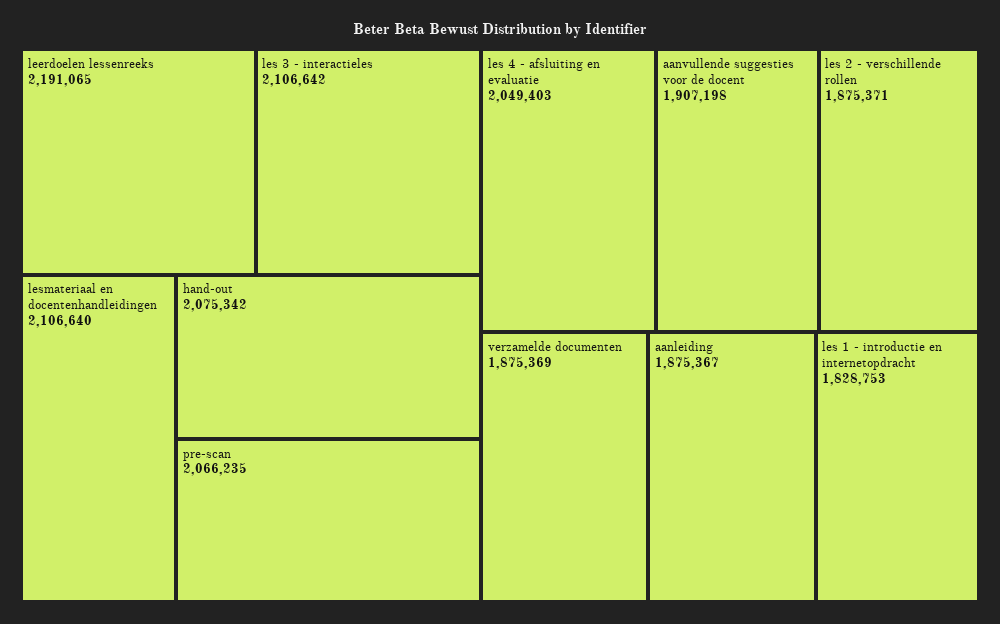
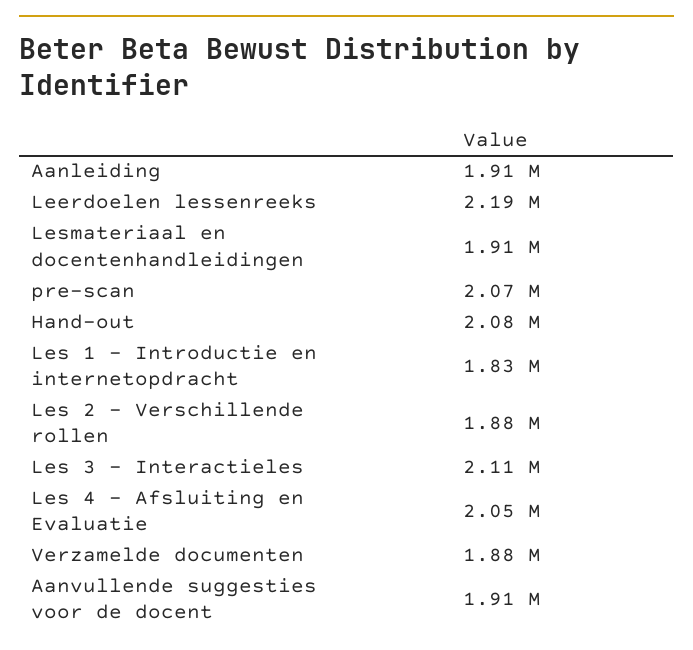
  {
    "leerdoelen lessenreeks": 2191065,
    "les 3 - interactieles": 2106642,
-   "lesmateriaal en docentenhandleidingen": 2106640,
+   "lesmateriaal en docentenhandleidingen": 1910000,
    "hand-out": 2075342,
    "pre-scan": 2066235,
    "les 4 - afsluiting en evaluatie": 2049403,
    "aanvullende suggesties voor de docent": 1907198,
    "les 2 - verschillende rollen": 1875371,
    "verzamelde documenten": 1875369,
-   "aanleiding": 1875367,
+   "aanleiding": 1910000,
    "les 1 - introductie en internetopdracht": 1828753
  }

